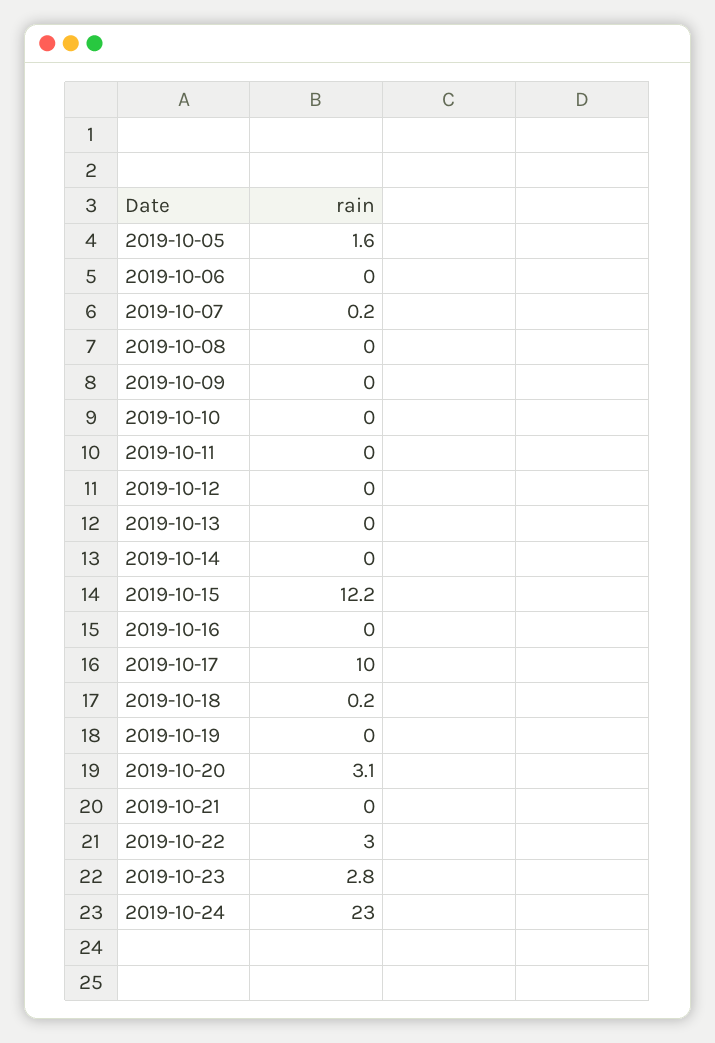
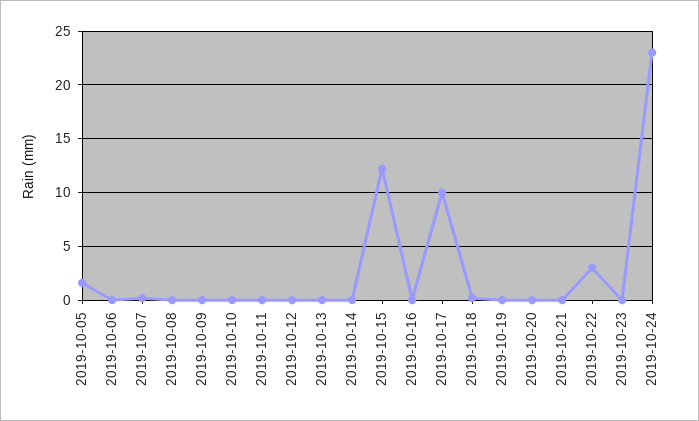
  {
    "2019-10-05": 1.6,
    "2019-10-06": 0,
    "2019-10-07": 0.2,
    "2019-10-08": 0,
    "2019-10-09": 0,
    "2019-10-10": 0,
    "2019-10-11": 0,
    "2019-10-12": 0,
    "2019-10-13": 0,
    "2019-10-14": 0,
    "2019-10-15": 12.2,
    "2019-10-16": 0,
    "2019-10-17": 10,
    "2019-10-18": 0.2,
    "2019-10-19": 0,
-   "2019-10-20": 3.1,
+   "2019-10-20": 0,
    "2019-10-21": 0,
    "2019-10-22": 3,
-   "2019-10-23": 2.8,
+   "2019-10-23": 0,
    "2019-10-24": 23
  }

